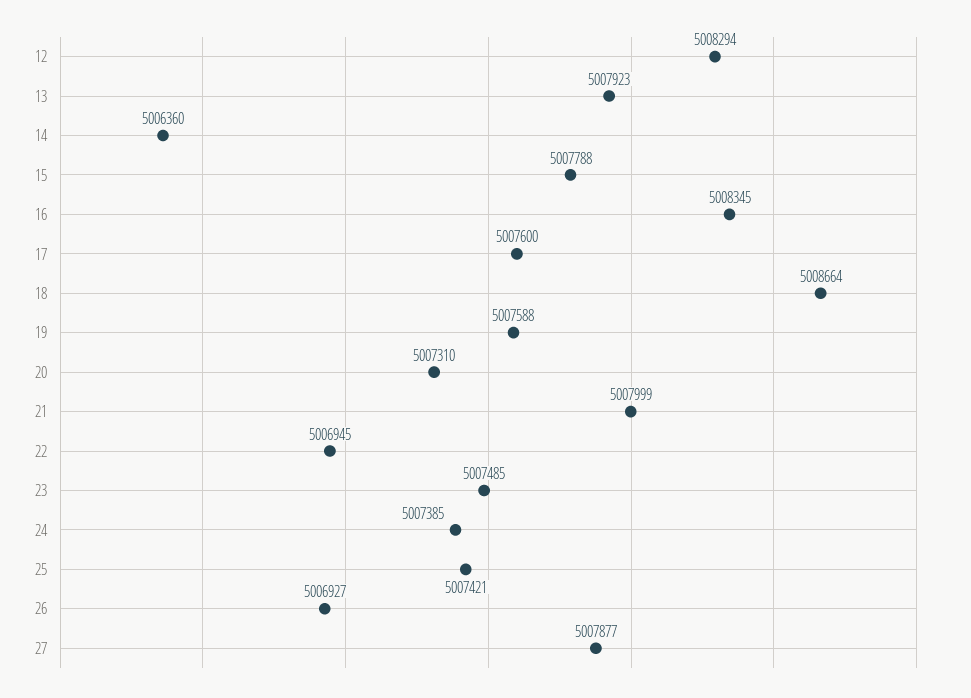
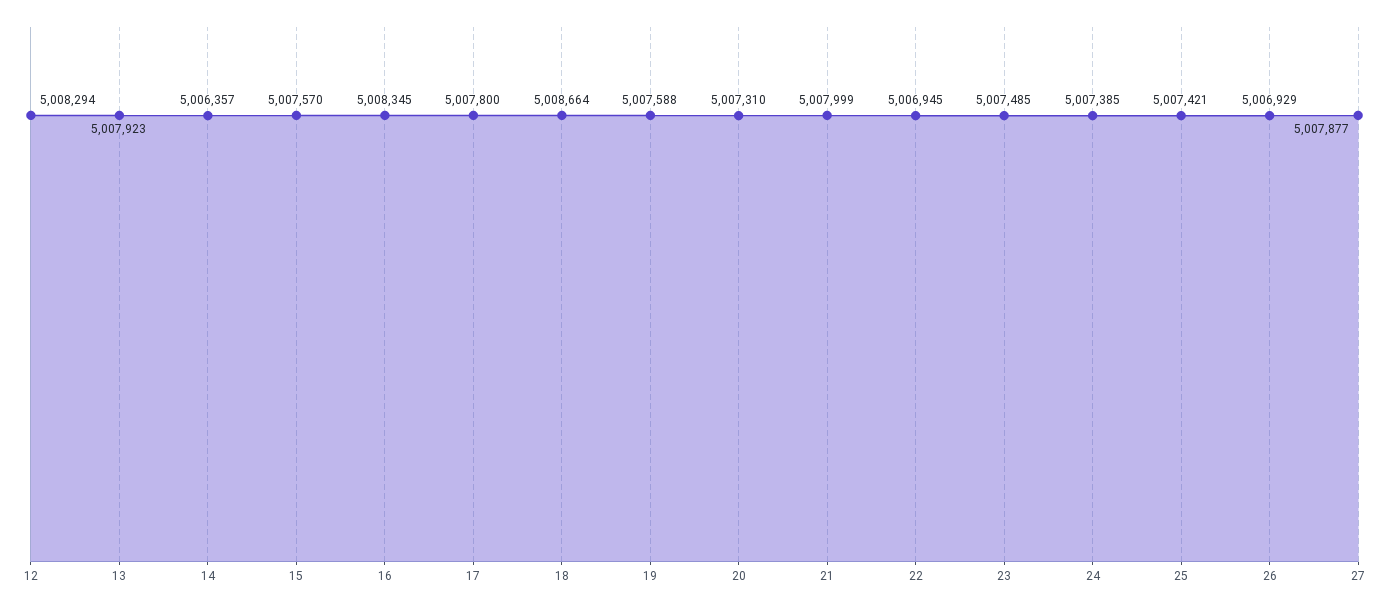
  {
    "12": 5008294,
    "13": 5007923,
-   "14": 5006360,
+   "14": 5006357,
-   "15": 5007788,
+   "15": 5007570,
    "16": 5008345,
-   "17": 5007600,
+   "17": 5007800,
    "18": 5008664,
    "19": 5007588,
    "20": 5007310,
    "21": 5007999,
    "22": 5006945,
    "23": 5007485,
    "24": 5007385,
    "25": 5007421,
-   "26": 5006927,
+   "26": 5006929,
    "27": 5007877
  }

